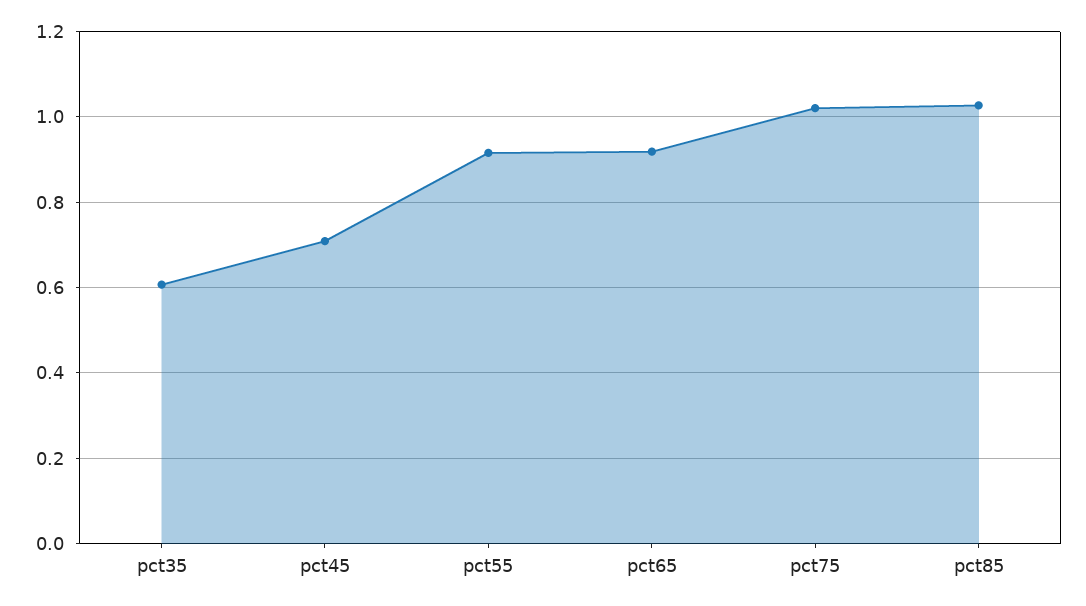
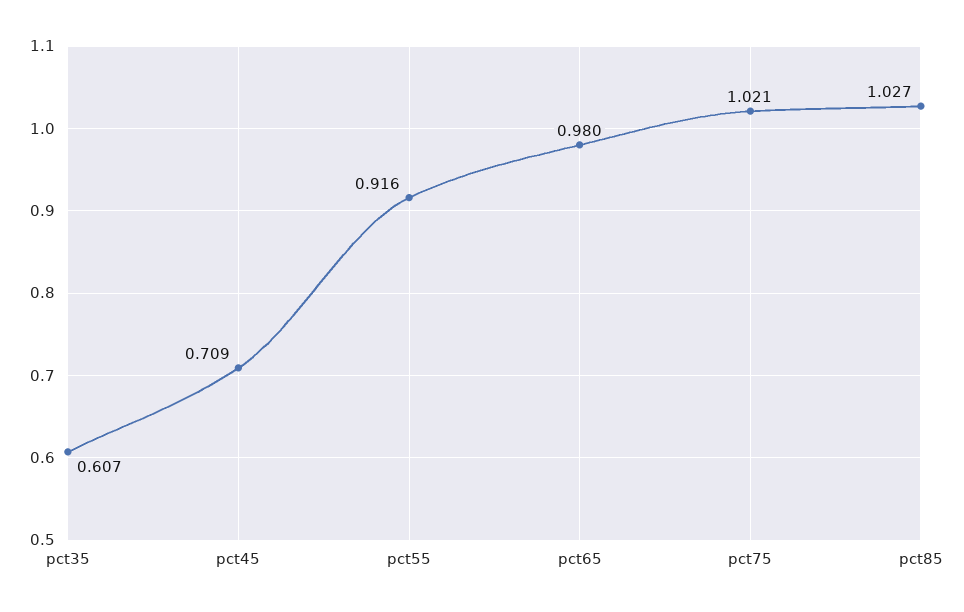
  {
    "pct35": 0.607,
    "pct45": 0.709,
    "pct55": 0.916,
-   "pct65": 0.92,
+   "pct65": 0.98,
    "pct75": 1.021,
    "pct85": 1.027
  }

